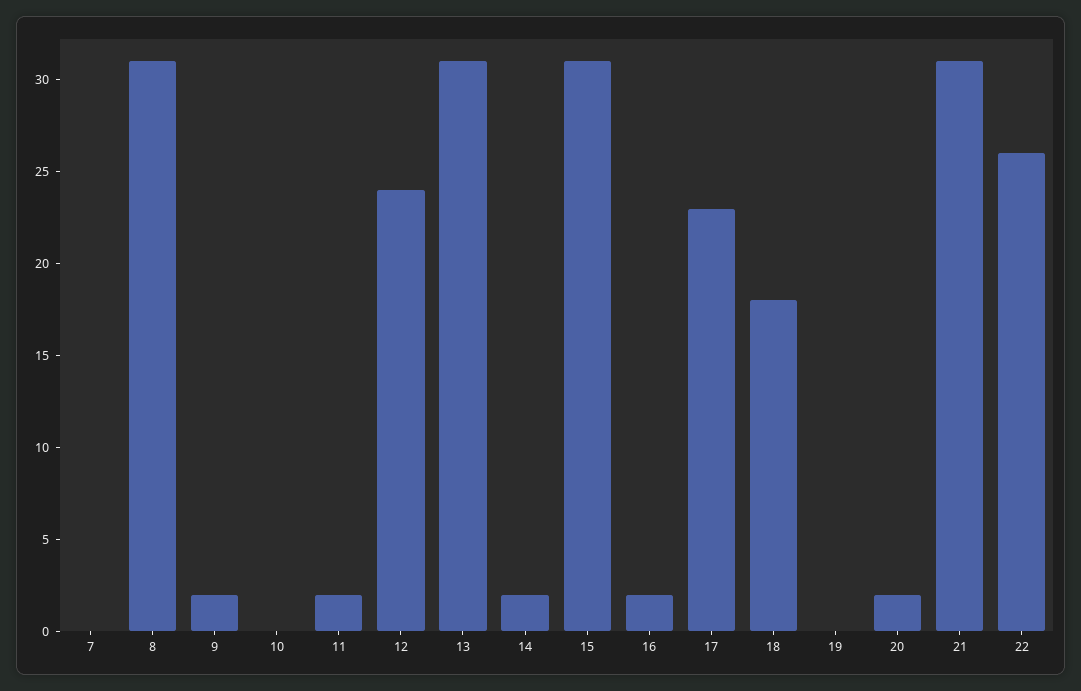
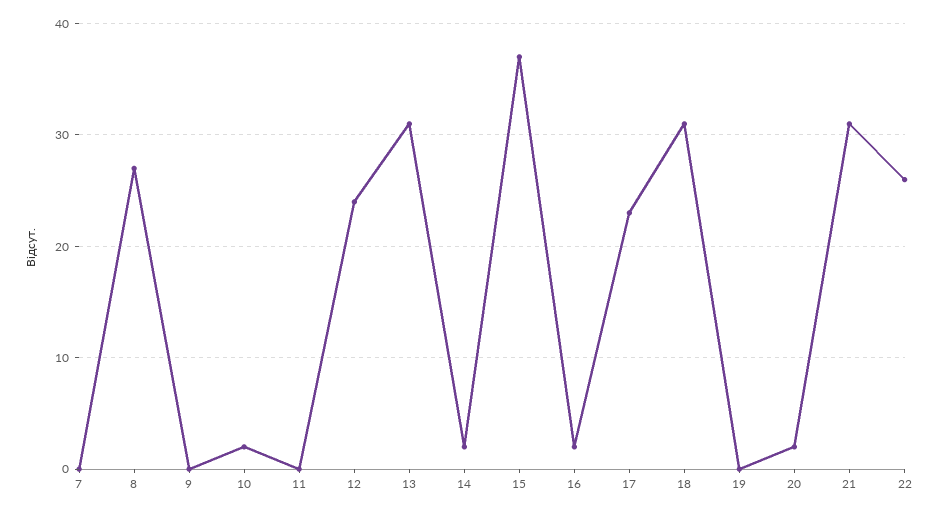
  {
    "7": 0,
-   "8": 31,
+   "8": 27,
-   "9": 2,
+   "9": 0,
-   "10": 0,
+   "10": 2,
-   "11": 2,
+   "11": 0,
    "12": 24,
    "13": 31,
    "14": 2,
-   "15": 31,
+   "15": 37,
    "16": 2,
    "17": 23,
-   "18": 18,
+   "18": 31,
    "19": 0,
    "20": 2,
    "21": 31,
    "22": 26
  }

